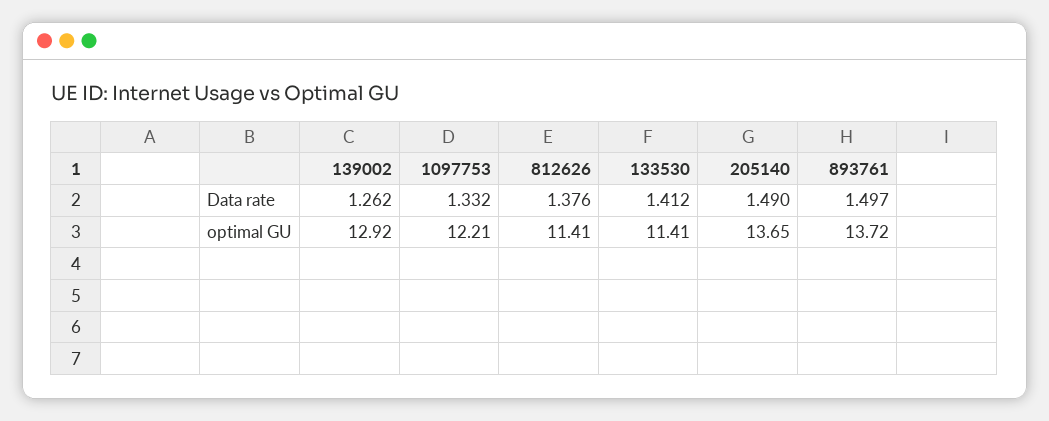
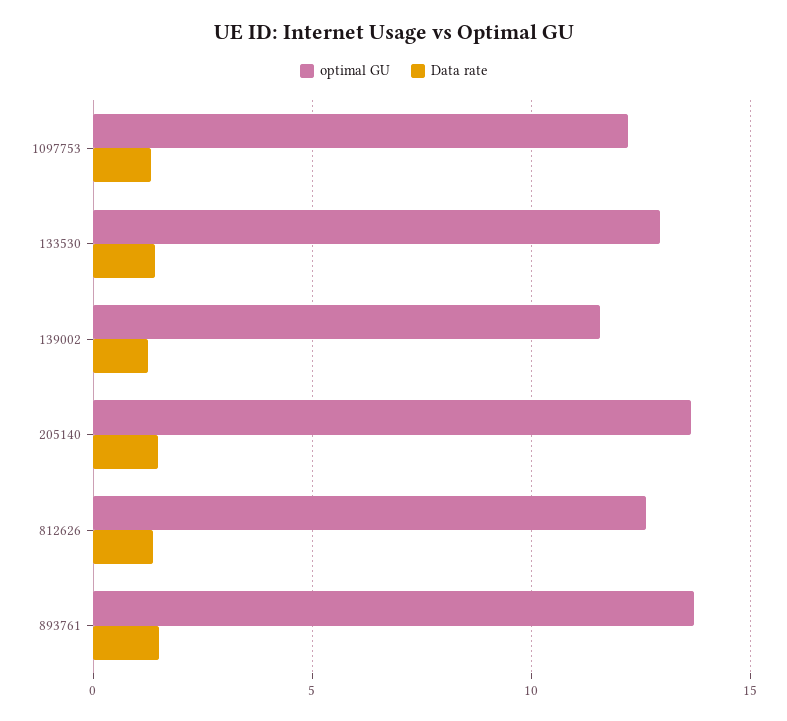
  {
    "Data rate": {
      "139002": 1.262,
      "1097753": 1.332,
      "812626": 1.376,
      "133530": 1.412,
      "205140": 1.49,
      "893761": 1.497
    },
    "optimal GU": {
-     "139002": 12.92,
+     "139002": 11.5,
      "1097753": 12.21,
-     "812626": 11.41,
+     "812626": 12.5,
-     "133530": 11.41,
+     "133530": 13,
      "205140": 13.65,
      "893761": 13.72
    }
  }

